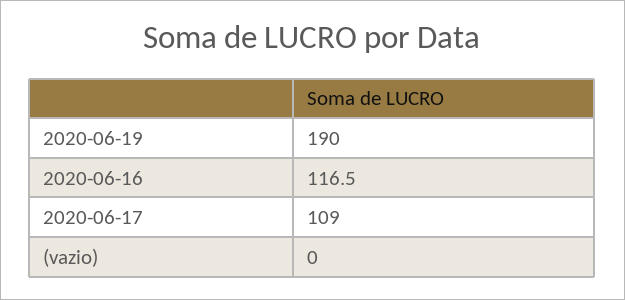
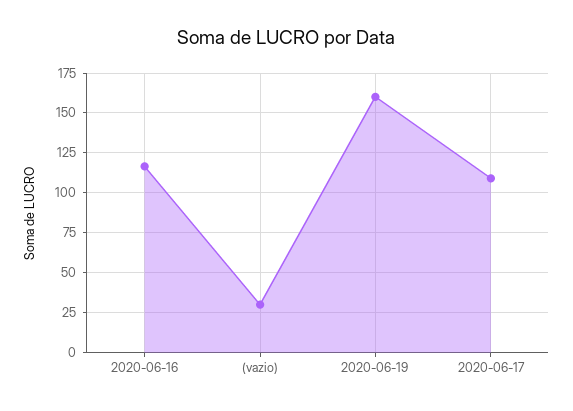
  {
-   "2020-06-19": 190,
+   "2020-06-19": 160,
    "2020-06-16": 116.5,
    "2020-06-17": 109,
-   "(vazio)": 0
+   "(vazio)": 30
  }

